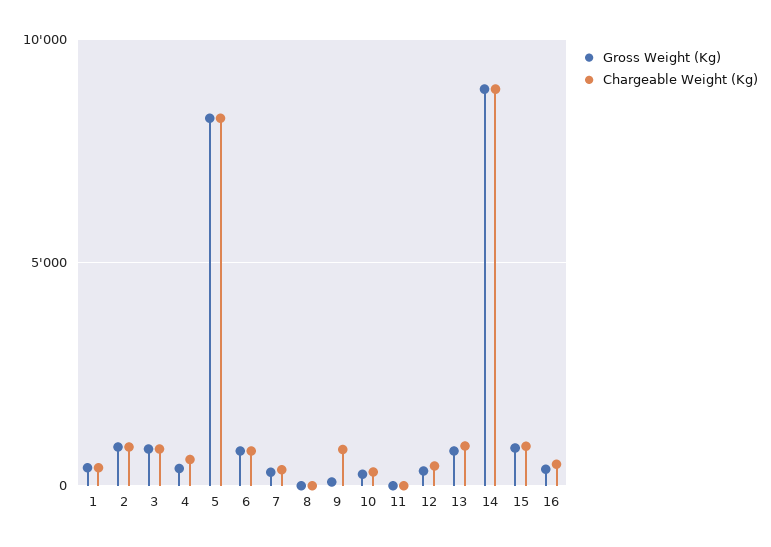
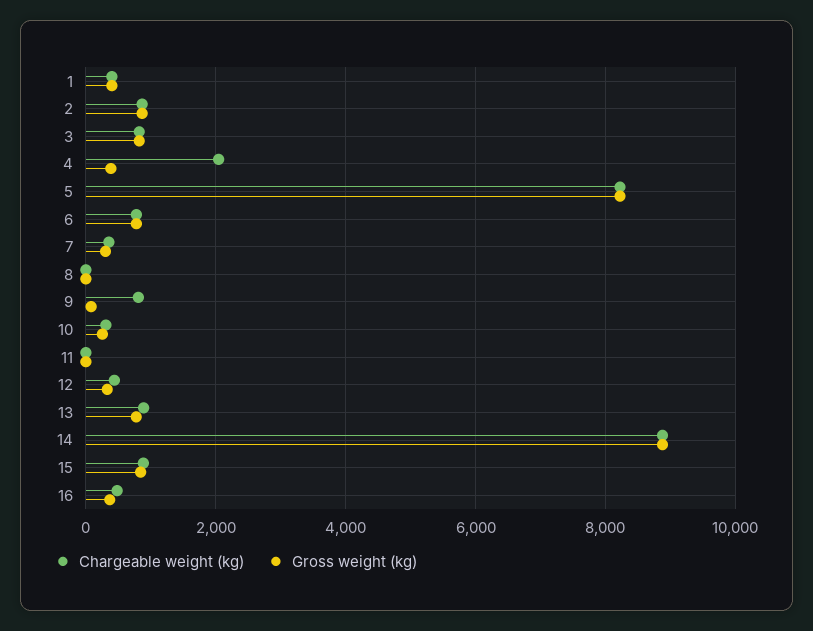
  {
    "Gross Weight (Kg)": {
      "1": 400,
      "2": 800,
      "3": 800,
      "4": 400,
      "5": 8200,
      "6": 800,
      "7": 400,
      "8": 0,
      "9": 0,
      "10": 200,
      "11": 0,
      "12": 400,
      "13": 800,
      "14": 8800,
      "15": 800,
      "16": 400
    },
    "Chargeable Weight (Kg)": {
      "1": 400,
      "2": 800,
      "3": 800,
-     "4": 500,
+     "4": 2000,
      "5": 8200,
      "6": 800,
      "7": 400,
      "8": 0,
      "9": 800,
      "10": 400,
      "11": 0,
      "12": 400,
      "13": 800,
      "14": 8800,
      "15": 800,
      "16": 400
    }
  }

